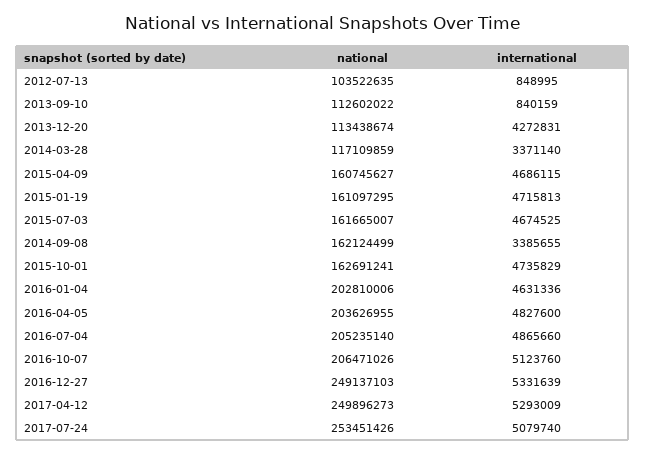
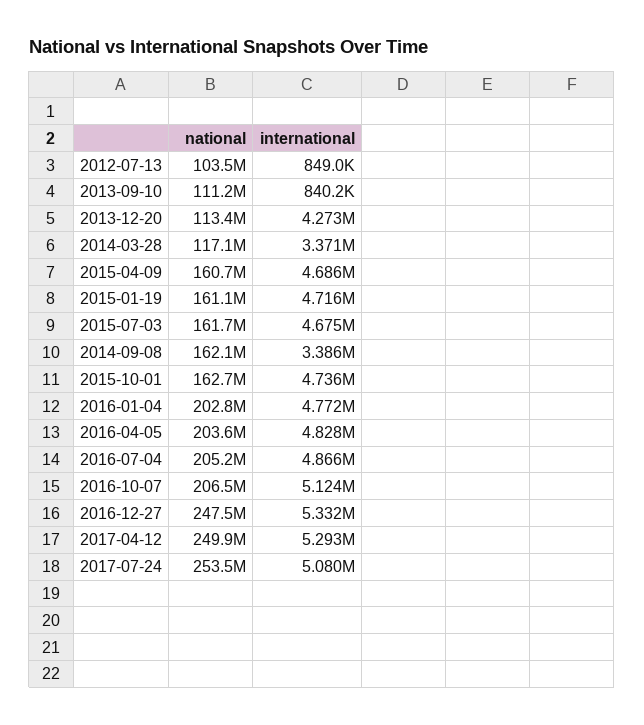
  {
    "national": {
      "2012-07-13": 103522635,
-     "2013-09-10": 112602022,
+     "2013-09-10": 111200000,
      "2013-12-20": 113438674,
      "2014-03-28": 117109859,
      "2015-04-09": 160745627,
      "2015-01-19": 161097295,
      "2015-07-03": 161665007,
      "2014-09-08": 162124499,
      "2015-10-01": 162691241,
      "2016-01-04": 202810006,
      "2016-04-05": 203626955,
      "2016-07-04": 205235140,
      "2016-10-07": 206471026,
-     "2016-12-27": 249137103,
+     "2016-12-27": 247500000,
      "2017-04-12": 249896273,
      "2017-07-24": 253451426
    },
    "international": {
      "2012-07-13": 848995,
      "2013-09-10": 840159,
      "2013-12-20": 4272831,
      "2014-03-28": 3371140,
      "2015-04-09": 4686115,
      "2015-01-19": 4715813,
      "2015-07-03": 4674525,
      "2014-09-08": 3385655,
      "2015-10-01": 4735829,
-     "2016-01-04": 4631336,
+     "2016-01-04": 4772000,
      "2016-04-05": 4827600,
      "2016-07-04": 4865660,
      "2016-10-07": 5123760,
      "2016-12-27": 5331639,
      "2017-04-12": 5293009,
      "2017-07-24": 5079740
    }
  }

